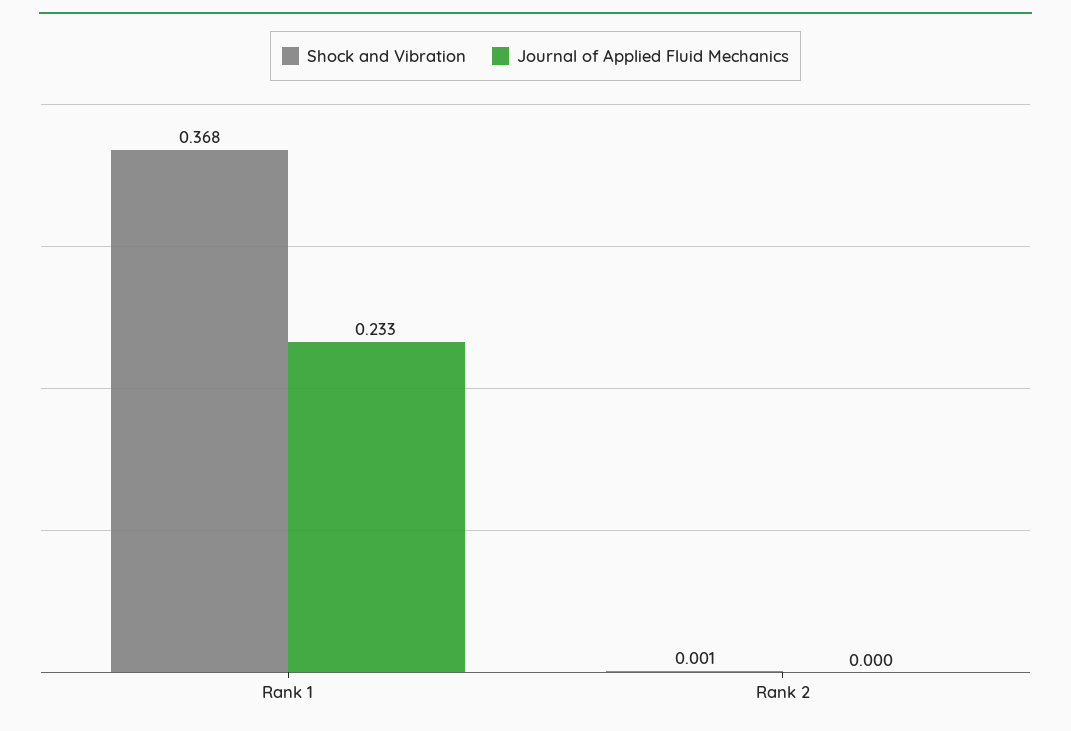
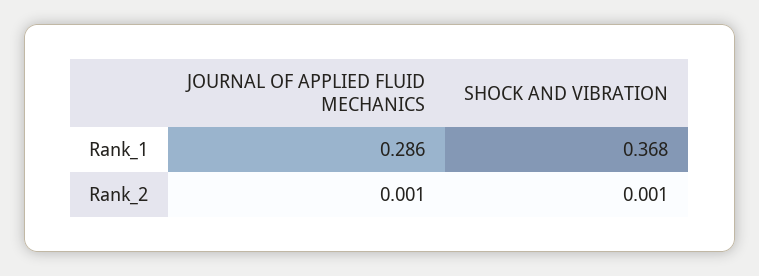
  {
    "Shock and Vibration": {
      "Rank 1": 0.368,
      "Rank 2": 0.001
    },
    "Journal of Applied Fluid Mechanics": {
-     "Rank 1": 0.233,
+     "Rank 1": 0.286,
-     "Rank 2": 0
+     "Rank 2": 0.001
    }
  }

